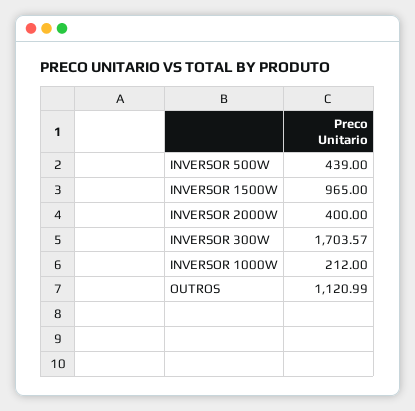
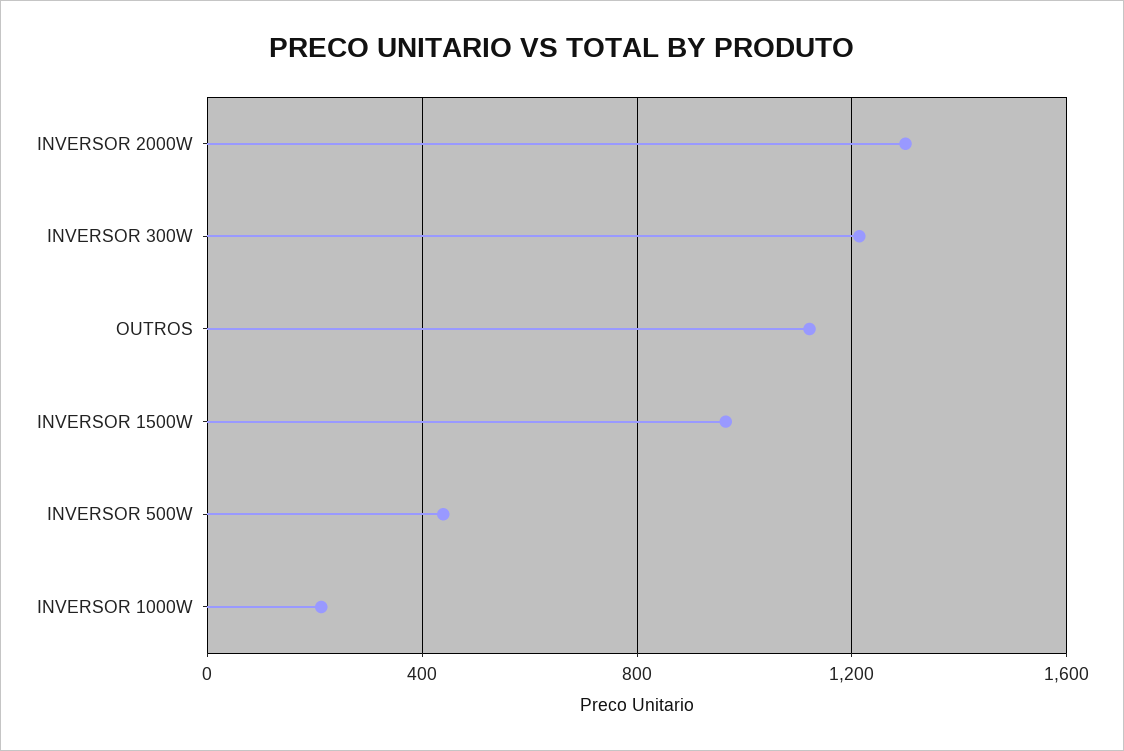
  {
    "INVERSOR 500W": 439,
    "INVERSOR 1500W": 965,
-   "INVERSOR 2000W": 400,
+   "INVERSOR 2000W": 1300,
-   "INVERSOR 300W": 1703.57,
+   "INVERSOR 300W": 1200,
    "INVERSOR 1000W": 212,
    "OUTROS": 1120.99
  }

